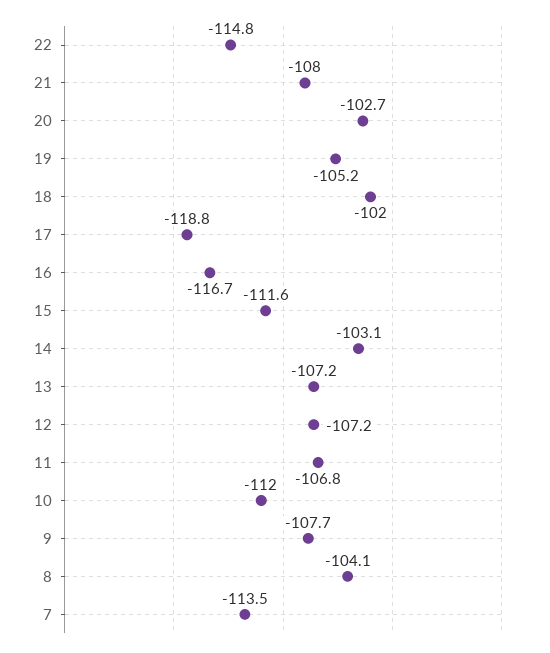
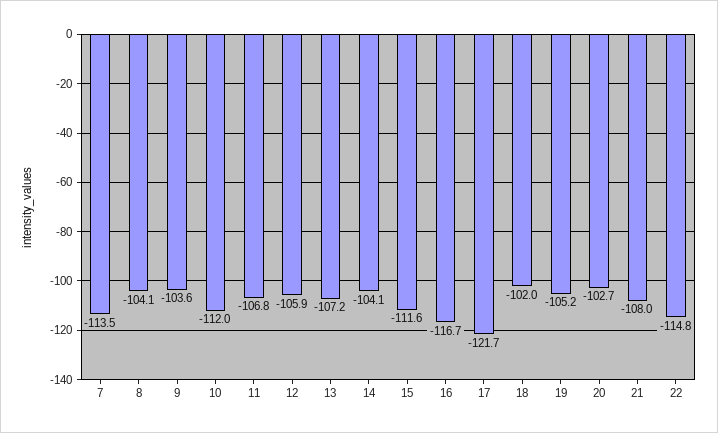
  {
    "22": -114.8,
    "21": -108,
    "20": -102.7,
    "19": -105.2,
    "18": -102,
-   "17": -118.8,
+   "17": -121.7,
    "16": -116.7,
    "15": -111.6,
-   "14": -103.1,
+   "14": -104.1,
    "13": -107.2,
-   "12": -107.2,
+   "12": -105.9,
    "11": -106.8,
    "10": -112,
-   "9": -107.7,
+   "9": -103.6,
    "8": -104.1,
    "7": -113.5
  }

